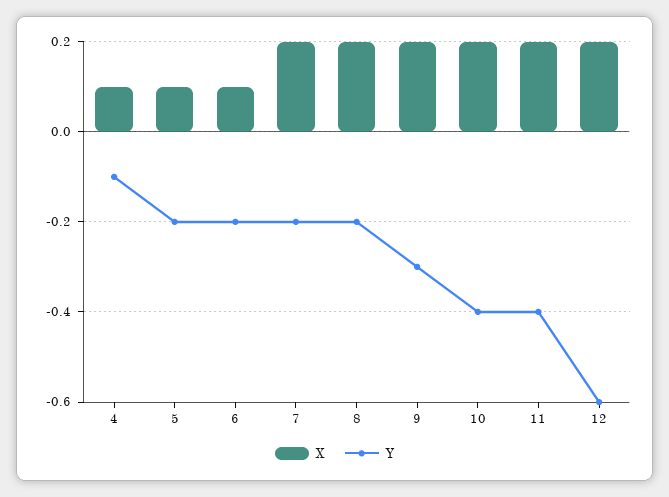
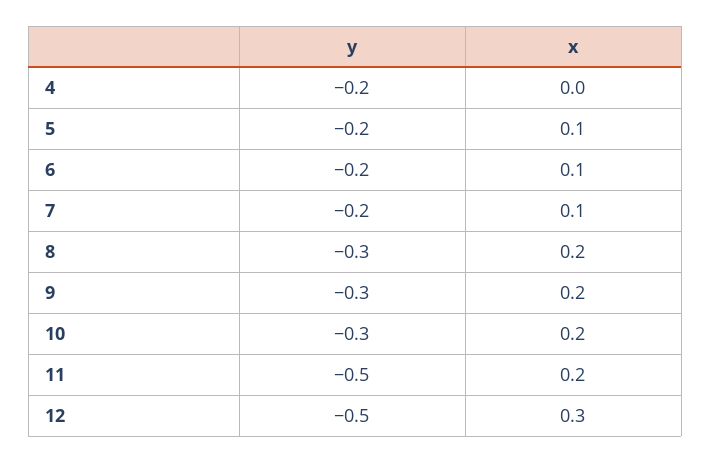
  {
    "X": {
-     "4": 0.1,
+     "4": 0,
      "5": 0.1,
      "6": 0.1,
-     "7": 0.2,
+     "7": 0.1,
      "8": 0.2,
      "9": 0.2,
      "10": 0.2,
      "11": 0.2,
-     "12": 0.2
+     "12": 0.3
    },
    "Y": {
-     "4": -0.1,
+     "4": -0.2,
      "5": -0.2,
      "6": -0.2,
      "7": -0.2,
-     "8": -0.2,
+     "8": -0.3,
      "9": -0.3,
-     "10": -0.4,
+     "10": -0.3,
-     "11": -0.4,
+     "11": -0.5,
-     "12": -0.6
+     "12": -0.5
    }
  }

